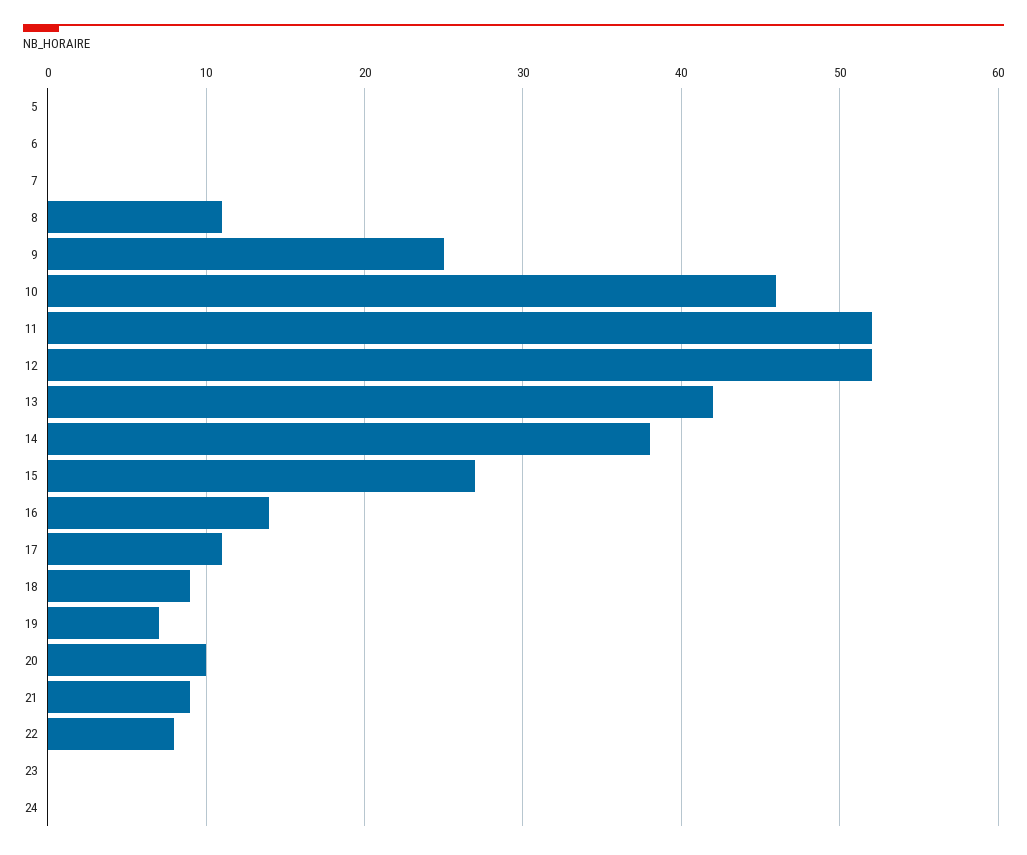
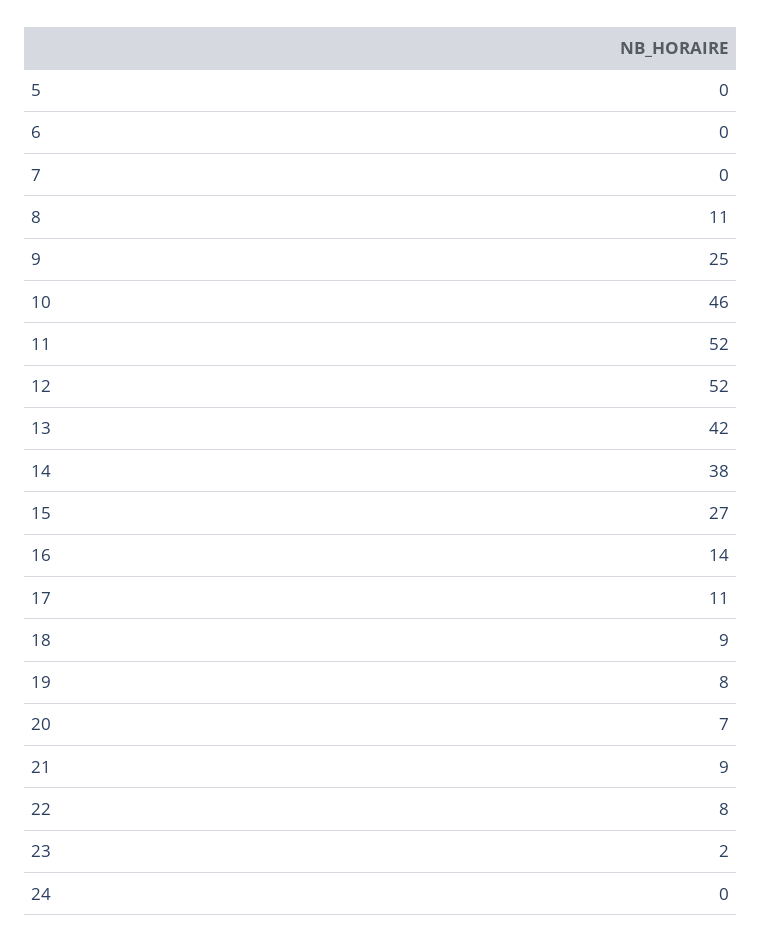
  {
    "5": 0,
    "6": 0,
    "7": 0,
    "8": 11,
    "9": 25,
    "10": 46,
    "11": 52,
    "12": 52,
    "13": 42,
    "14": 38,
    "15": 27,
    "16": 14,
    "17": 11,
    "18": 9,
-   "19": 7,
+   "19": 8,
-   "20": 10,
+   "20": 7,
    "21": 9,
    "22": 8,
-   "23": 0,
+   "23": 2,
    "24": 0
  }

